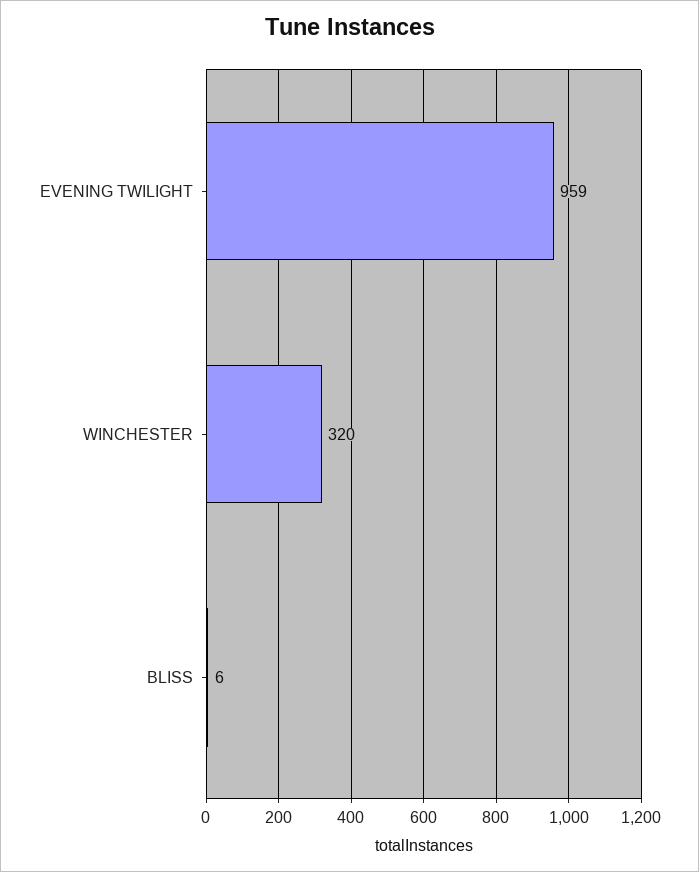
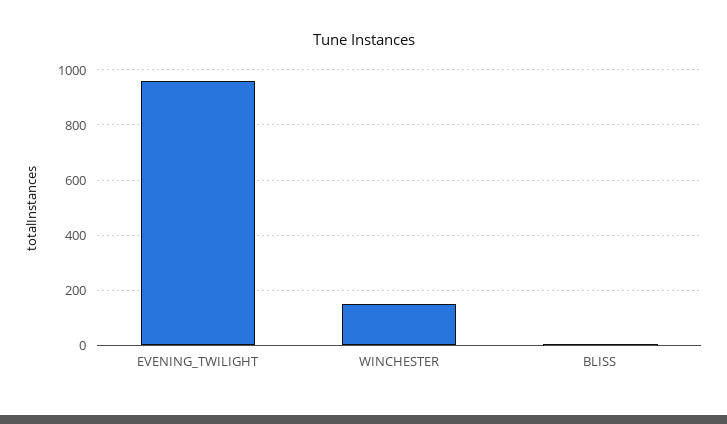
  {
    "EVENING TWILIGHT": 959,
-   "WINCHESTER": 320,
+   "WINCHESTER": 150,
    "BLISS": 6
  }

